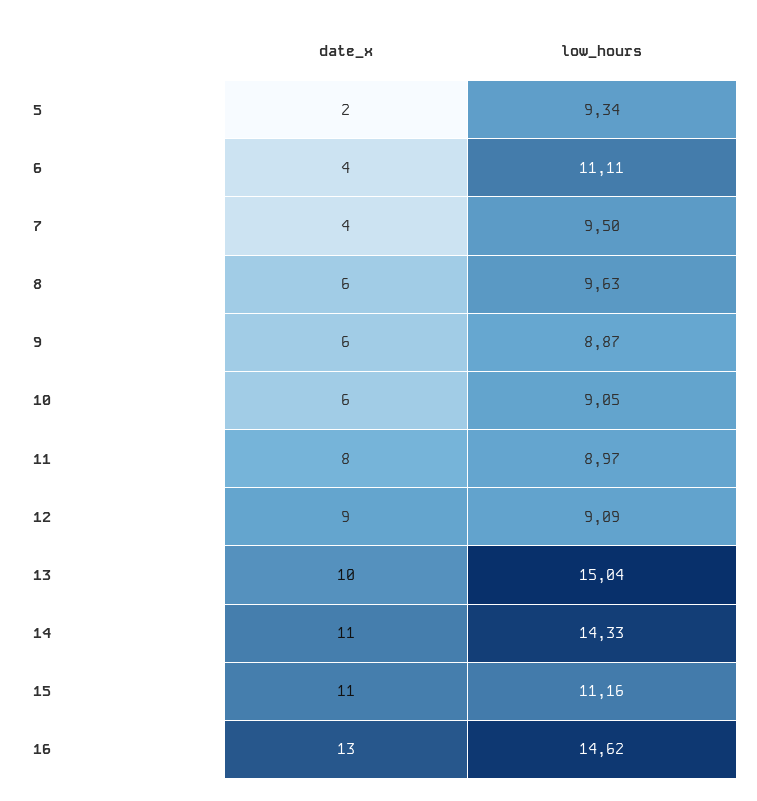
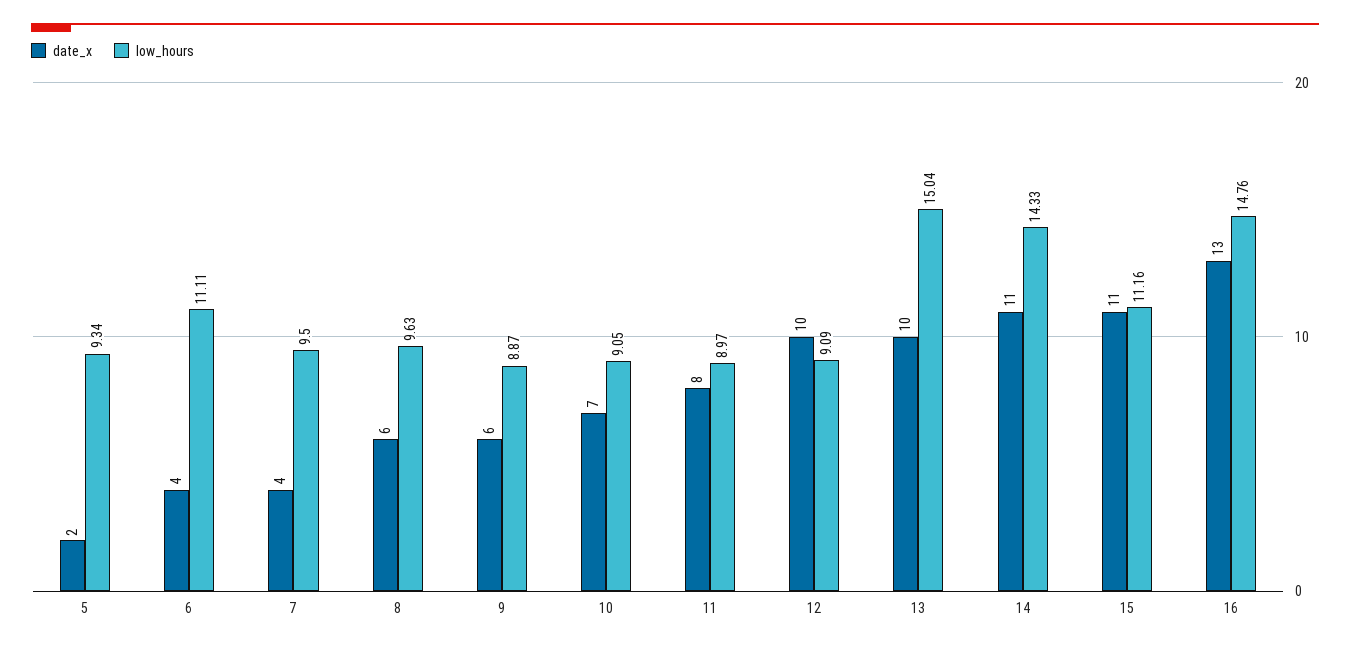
  {
    "date_x": {
      "5": 2,
      "6": 4,
      "7": 4,
      "8": 6,
      "9": 6,
-     "10": 6,
+     "10": 7,
      "11": 8,
-     "12": 9,
+     "12": 10,
      "13": 10,
      "14": 11,
      "15": 11,
      "16": 13
    },
    "low_hours": {
      "5": 9.34,
      "6": 11.11,
      "7": 9.5,
      "8": 9.63,
      "9": 8.87,
      "10": 9.05,
      "11": 8.97,
      "12": 9.09,
      "13": 15.04,
      "14": 14.33,
      "15": 11.16,
-     "16": 14.62
+     "16": 14.76
    }
  }

